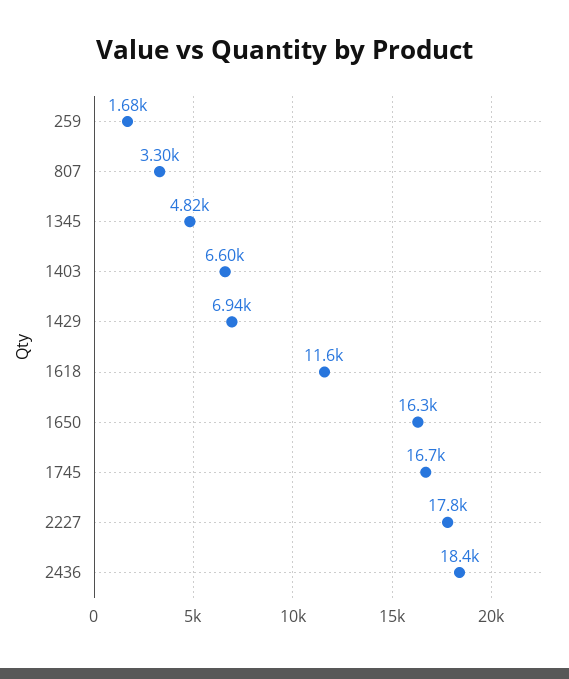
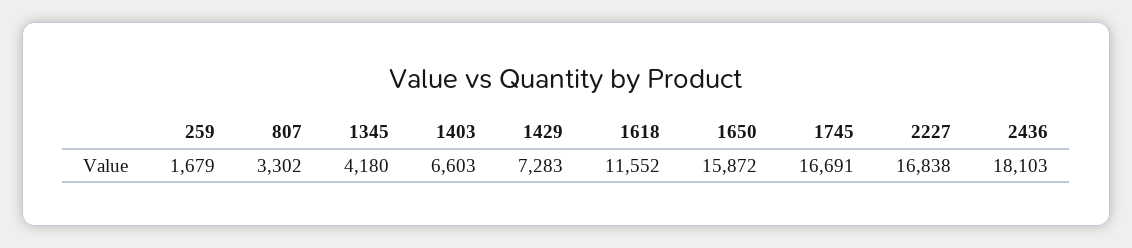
  {
    "259": 1679,
    "807": 3302,
-   "1345": 4820,
+   "1345": 4180,
    "1403": 6603,
-   "1429": 6940,
+   "1429": 7283,
    "1618": 11552,
-   "1650": 16300,
+   "1650": 15872,
    "1745": 16691,
-   "2227": 17800,
+   "2227": 16838,
-   "2436": 18400
+   "2436": 18103
  }

